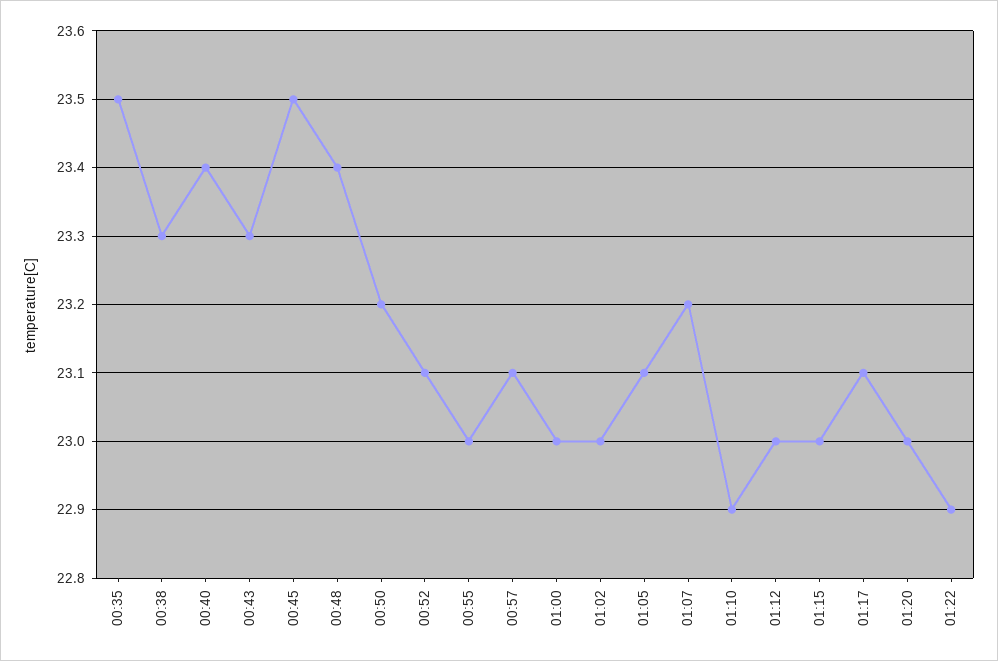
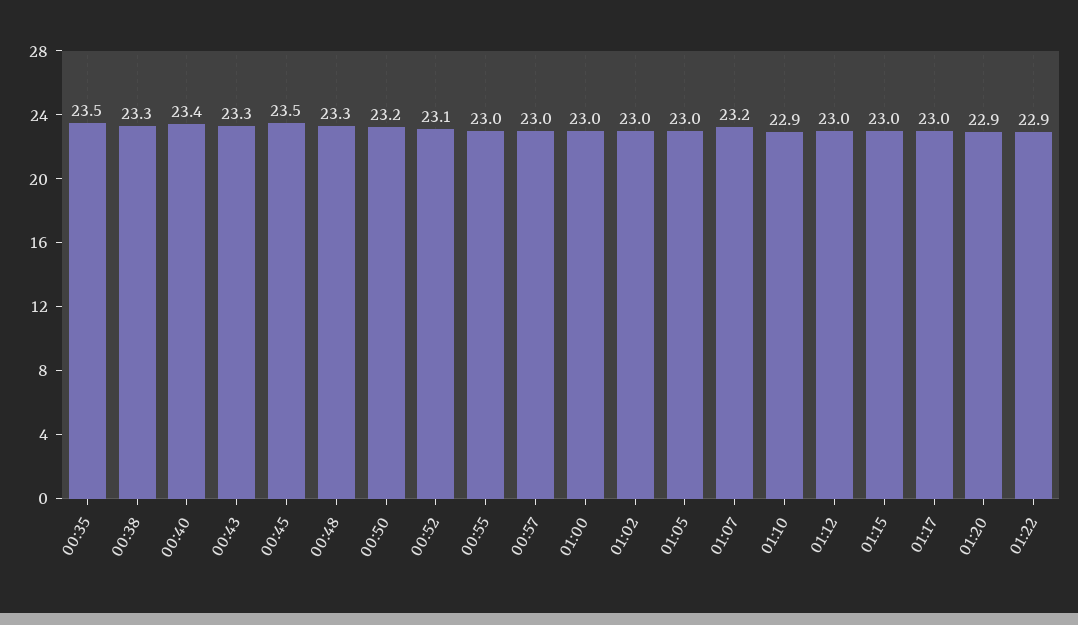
  {
    "00:35": 23.5,
    "00:38": 23.3,
    "00:40": 23.4,
    "00:43": 23.3,
    "00:45": 23.5,
-   "00:48": 23.4,
+   "00:48": 23.3,
    "00:50": 23.2,
    "00:52": 23.1,
    "00:55": 23,
-   "00:57": 23.1,
+   "00:57": 23,
    "01:00": 23,
    "01:02": 23,
-   "01:05": 23.1,
+   "01:05": 23,
    "01:07": 23.2,
    "01:10": 22.9,
    "01:12": 23,
    "01:15": 23,
-   "01:17": 23.1,
+   "01:17": 23,
-   "01:20": 23,
+   "01:20": 22.9,
    "01:22": 22.9
  }

